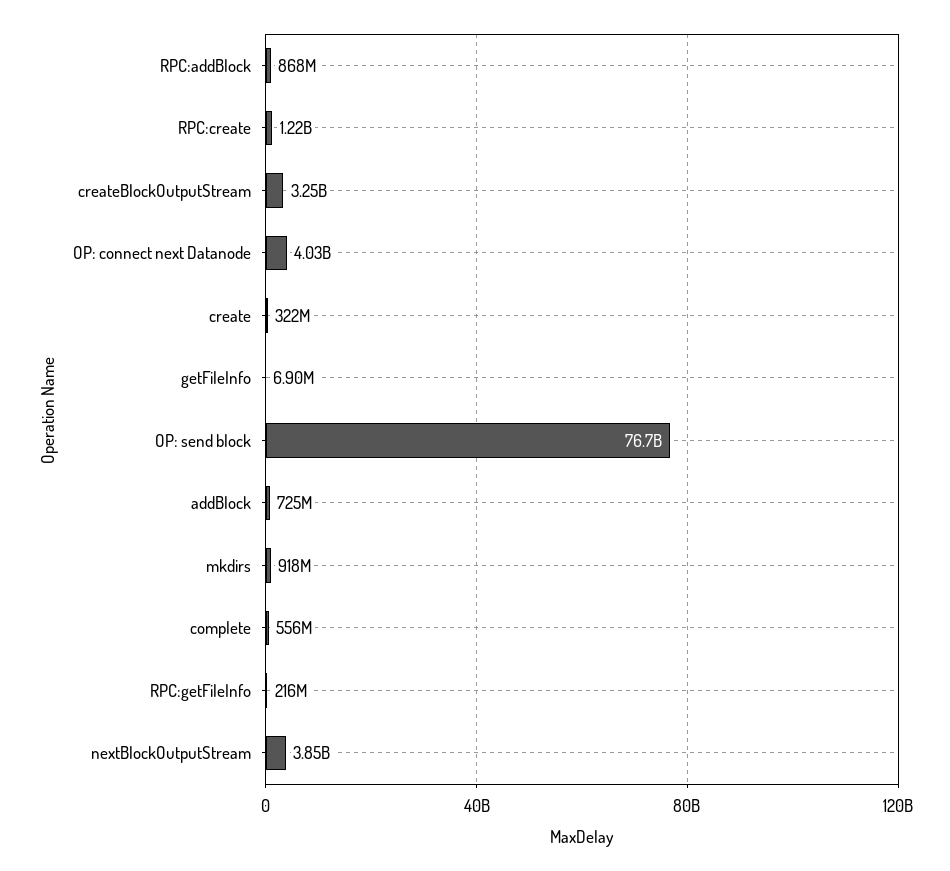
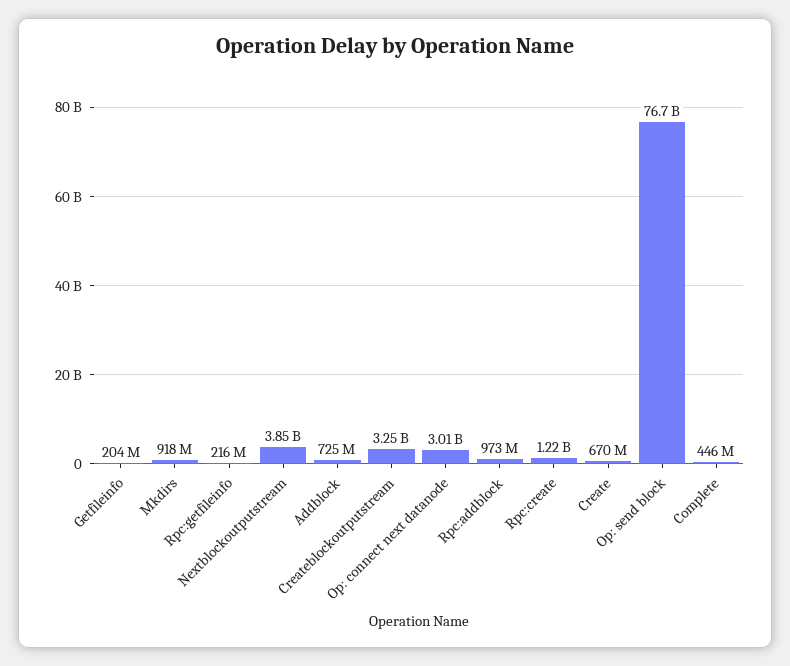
  {
-   "RPC:addBlock": 868000000,
+   "RPC:addBlock": 973000000,
    "RPC:create": 1220000000,
    "createBlockOutputStream": 3250000000,
-   "OP: connect next Datanode": 4030000000,
+   "OP: connect next Datanode": 3010000000,
-   "create": 322000000,
+   "create": 670000000,
-   "getFileInfo": 6900000,
+   "getFileInfo": 204000000,
    "OP: send block": 76700000000,
    "addBlock": 725000000,
    "mkdirs": 918000000,
-   "complete": 556000000,
+   "complete": 446000000,
    "RPC:getFileInfo": 216000000,
    "nextBlockOutputStream": 3850000000
  }

